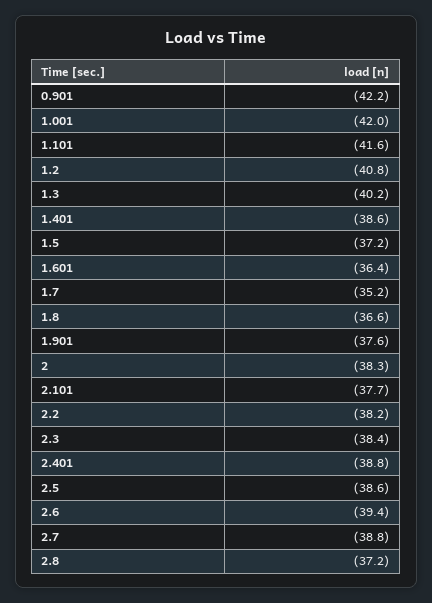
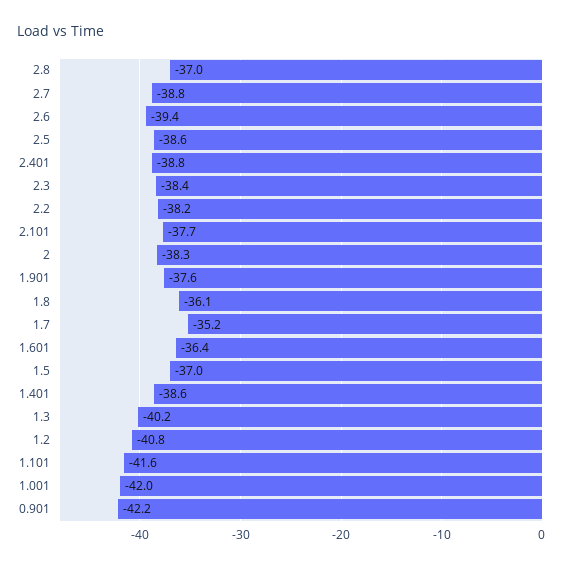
  {
    "0.901": -42.2,
    "1.001": -42,
    "1.101": -41.6,
    "1.2": -40.8,
    "1.3": -40.2,
    "1.401": -38.6,
-   "1.5": -37.2,
+   "1.5": -37,
    "1.601": -36.4,
    "1.7": -35.2,
-   "1.8": -36.6,
+   "1.8": -36.1,
    "1.901": -37.6,
    "2": -38.3,
    "2.101": -37.7,
    "2.2": -38.2,
    "2.3": -38.4,
    "2.401": -38.8,
    "2.5": -38.6,
    "2.6": -39.4,
    "2.7": -38.8,
-   "2.8": -37.2
+   "2.8": -37
  }

